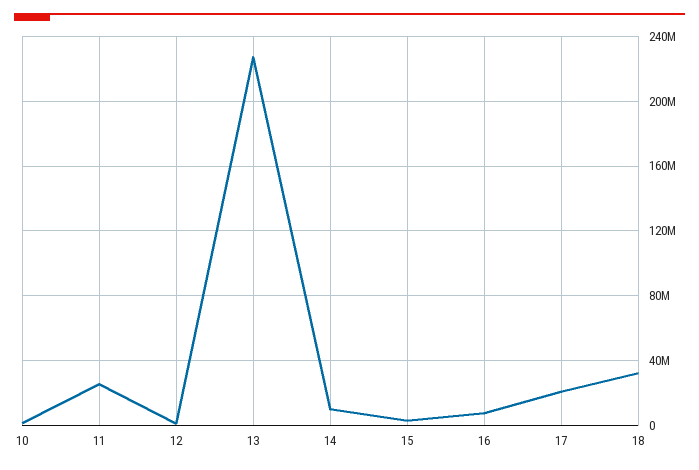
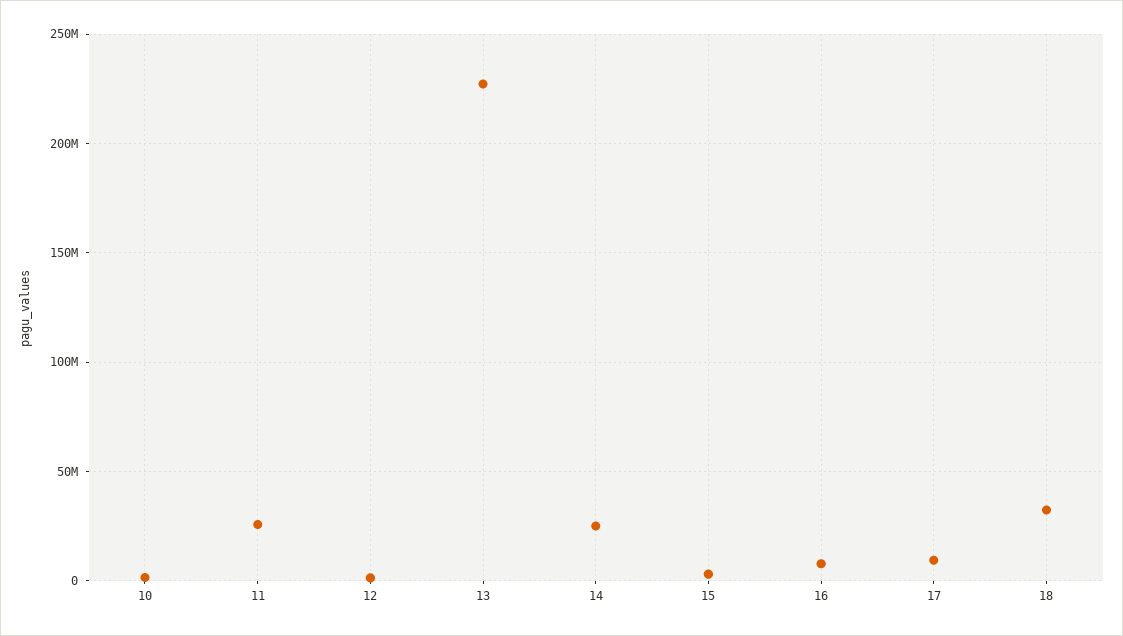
  {
    "10": 0,
    "11": 25000000,
    "12": 0,
    "13": 225000000,
-   "14": 10000000,
+   "14": 25000000,
    "15": 5000000,
    "16": 10000000,
-   "17": 20000000,
+   "17": 10000000,
    "18": 30000000
  }

